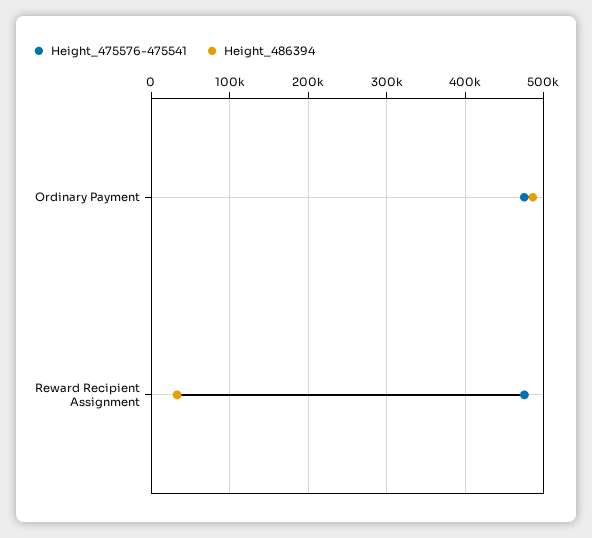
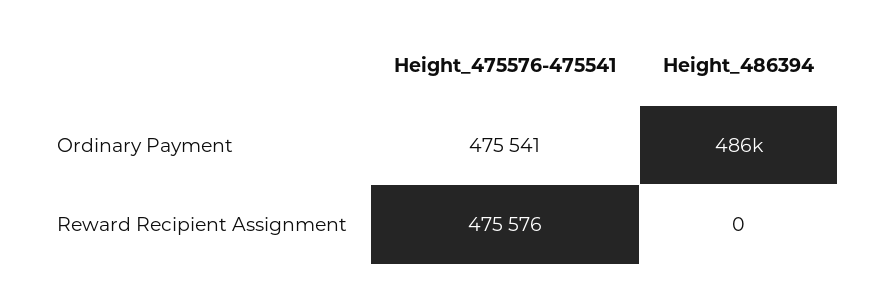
  {
    "Height_475576-475541": {
      "Ordinary Payment": 475541,
      "Reward Recipient Assignment": 475576
    },
    "Height_486394": {
      "Ordinary Payment": 486000,
-     "Reward Recipient Assignment": 30000
+     "Reward Recipient Assignment": 0
    }
  }

